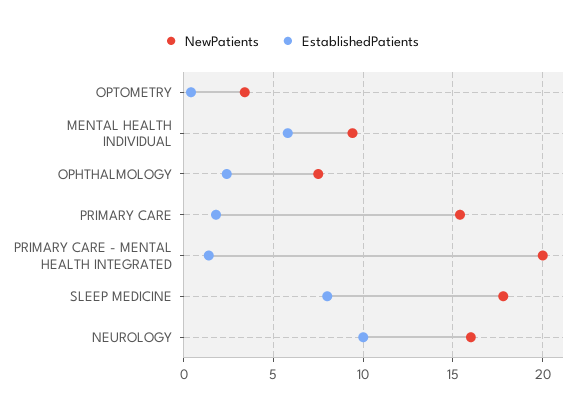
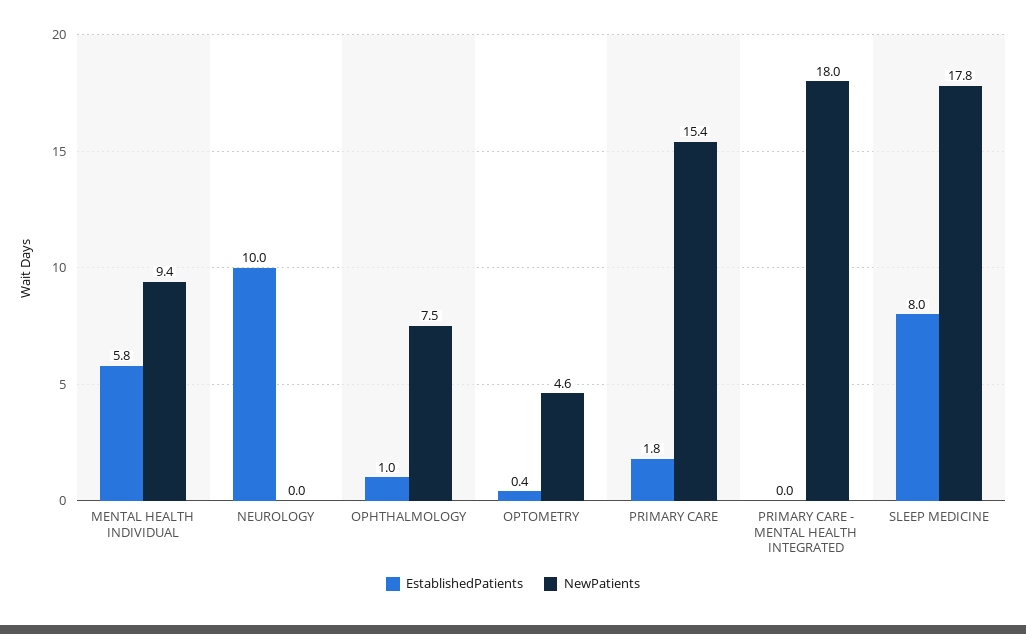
  {
    "NewPatients": {
-     "OPTOMETRY": 3.5,
+     "OPTOMETRY": 4.6,
      "MENTAL HEALTH INDIVIDUAL": 9.4,
      "OPHTHALMOLOGY": 7.5,
      "PRIMARY CARE": 15.4,
-     "PRIMARY CARE - MENTAL HEALTH INTEGRATED": 20,
+     "PRIMARY CARE - MENTAL HEALTH INTEGRATED": 18,
      "SLEEP MEDICINE": 17.8,
-     "NEUROLOGY": 16
+     "NEUROLOGY": 0
    },
    "EstablishedPatients": {
      "OPTOMETRY": 0.4,
      "MENTAL HEALTH INDIVIDUAL": 5.8,
-     "OPHTHALMOLOGY": 2.5,
+     "OPHTHALMOLOGY": 1,
      "PRIMARY CARE": 1.8,
-     "PRIMARY CARE - MENTAL HEALTH INTEGRATED": 1.5,
+     "PRIMARY CARE - MENTAL HEALTH INTEGRATED": 0,
      "SLEEP MEDICINE": 8,
      "NEUROLOGY": 10
    }
  }

